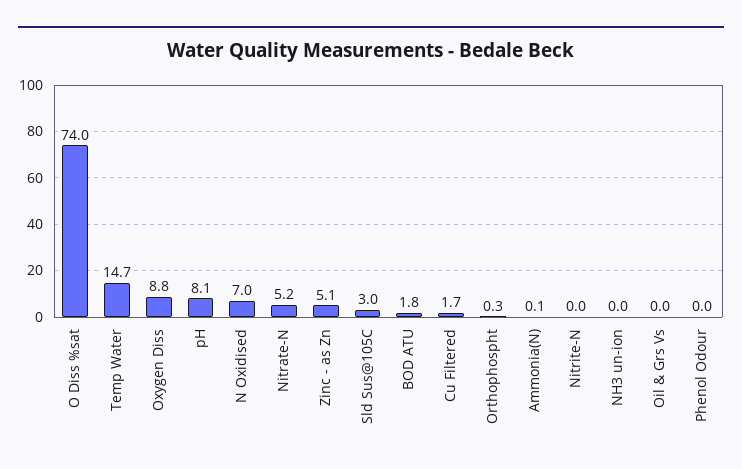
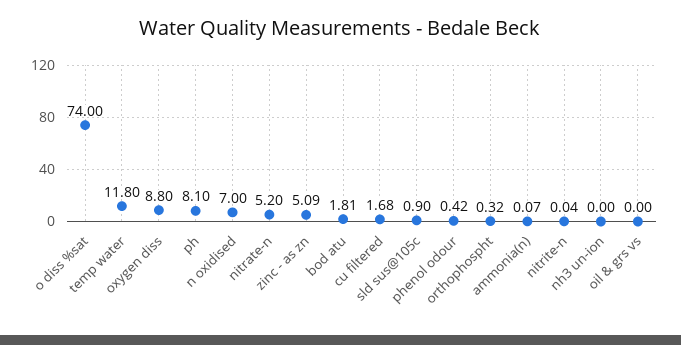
  {
    "O Diss %sat": 74,
-   "Temp Water": 14.7,
+   "Temp Water": 11.8,
    "Oxygen Diss": 8.8,
    "pH": 8.1,
    "N Oxidised": 7,
    "Nitrate-N": 5.2,
    "Zinc - as Zn": 5.09,
-   "Sld Sus@105C": 3,
+   "Sld Sus@105C": 0.9,
    "BOD ATU": 1.81,
    "Cu Filtered": 1.68,
    "Orthophospht": 0.32,
    "Ammonia(N)": 0.07,
    "Nitrite-N": 0.04,
    "NH3 un-ion": 0,
    "Oil & Grs Vs": 0,
-   "Phenol Odour": 0
+   "Phenol Odour": 0.42
  }

